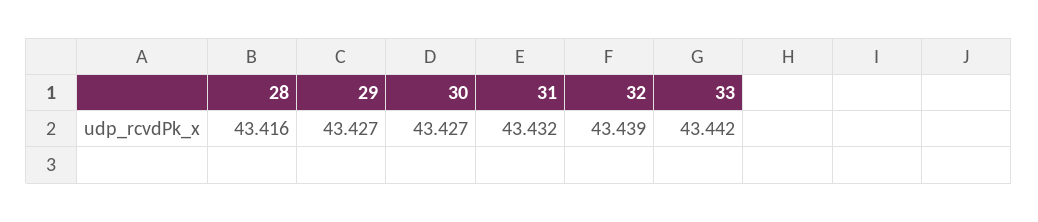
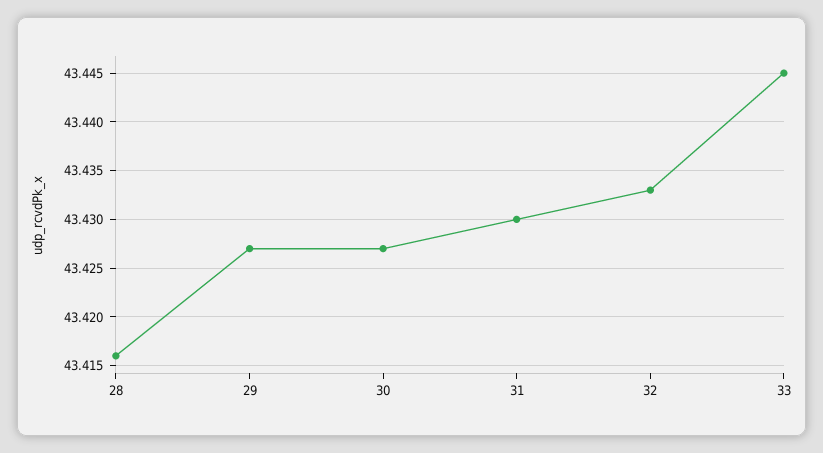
  {
    "28": 43.416,
    "29": 43.427,
    "30": 43.427,
-   "31": 43.432,
+   "31": 43.43,
-   "32": 43.439,
+   "32": 43.433,
-   "33": 43.442
+   "33": 43.445
  }

